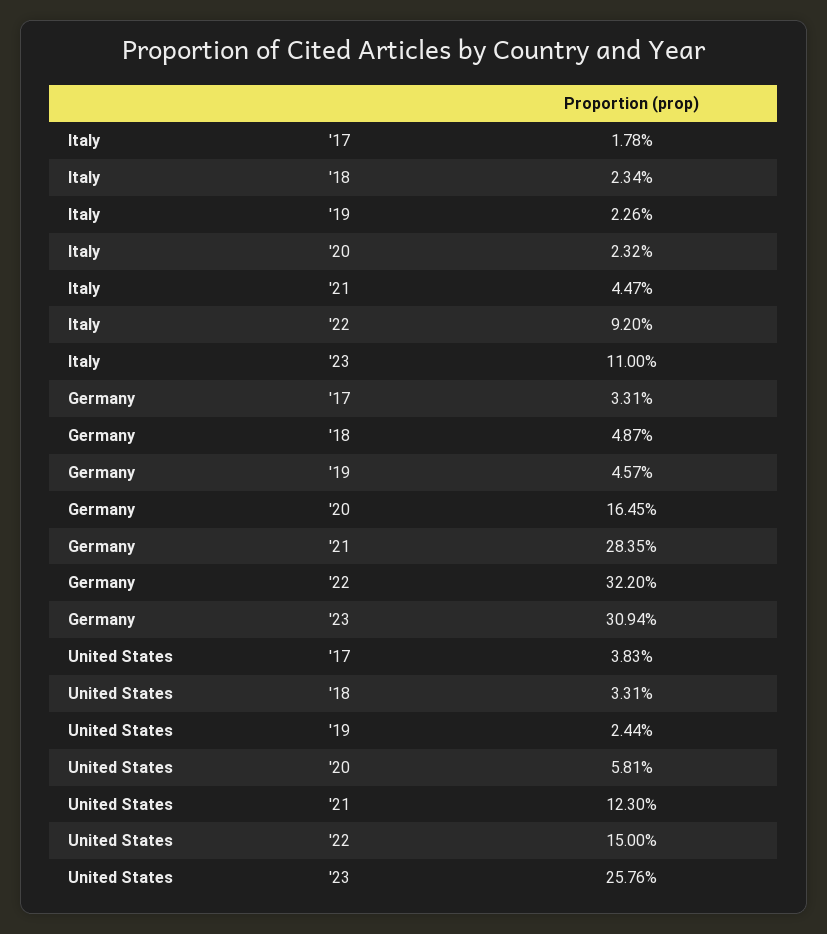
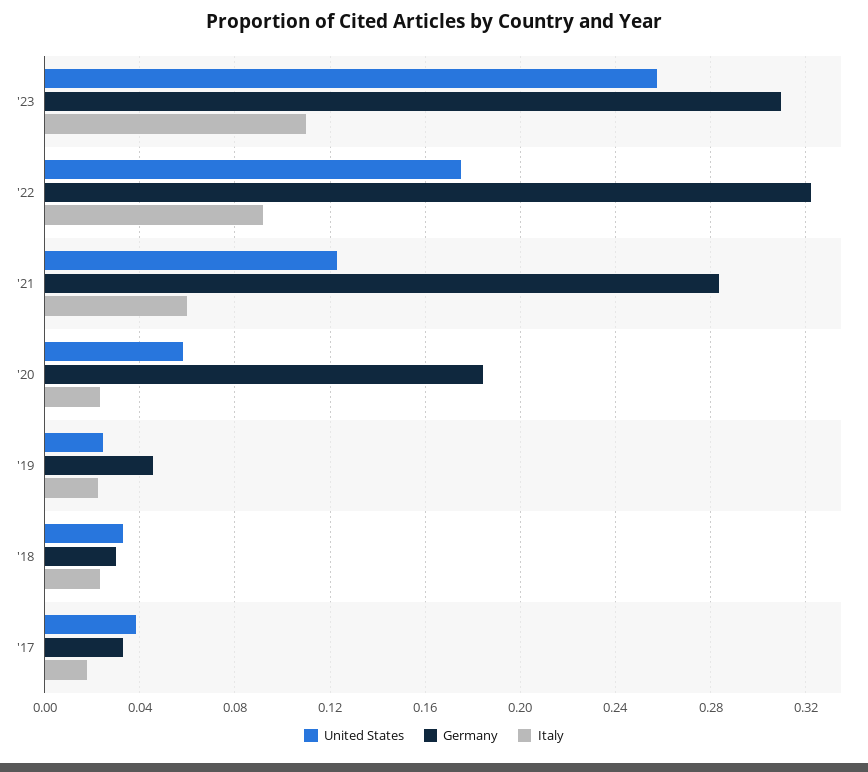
  {
    "Italy": {
      "'17": 0.0178,
      "'18": 0.0234,
      "'19": 0.0226,
      "'20": 0.0232,
-     "'21": 0.0447,
+     "'21": 0.06,
      "'22": 0.092,
      "'23": 0.11
    },
    "Germany": {
      "'17": 0.0331,
-     "'18": 0.0487,
+     "'18": 0.03,
      "'19": 0.0457,
-     "'20": 0.1645,
+     "'20": 0.185,
      "'21": 0.2835,
      "'22": 0.322,
      "'23": 0.3094
    },
    "United States": {
      "'17": 0.0383,
      "'18": 0.0331,
      "'19": 0.0244,
      "'20": 0.0581,
      "'21": 0.123,
-     "'22": 0.15,
+     "'22": 0.175,
      "'23": 0.2576
    }
  }

